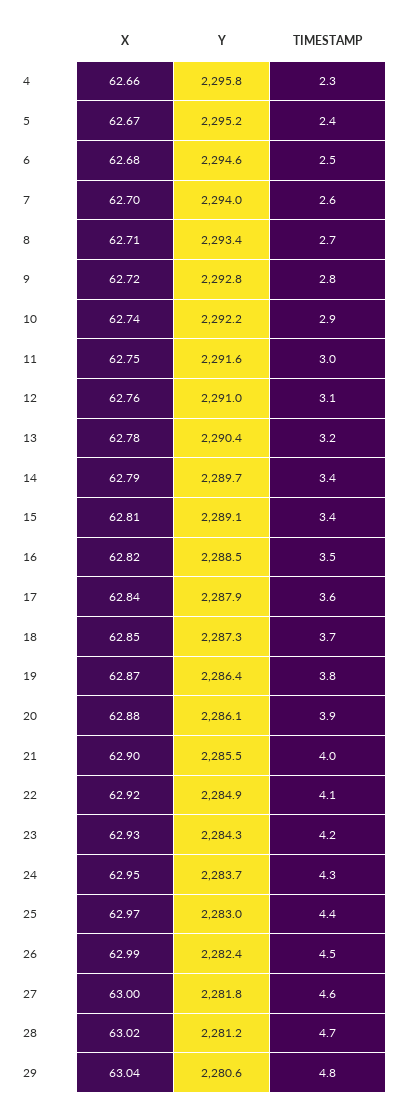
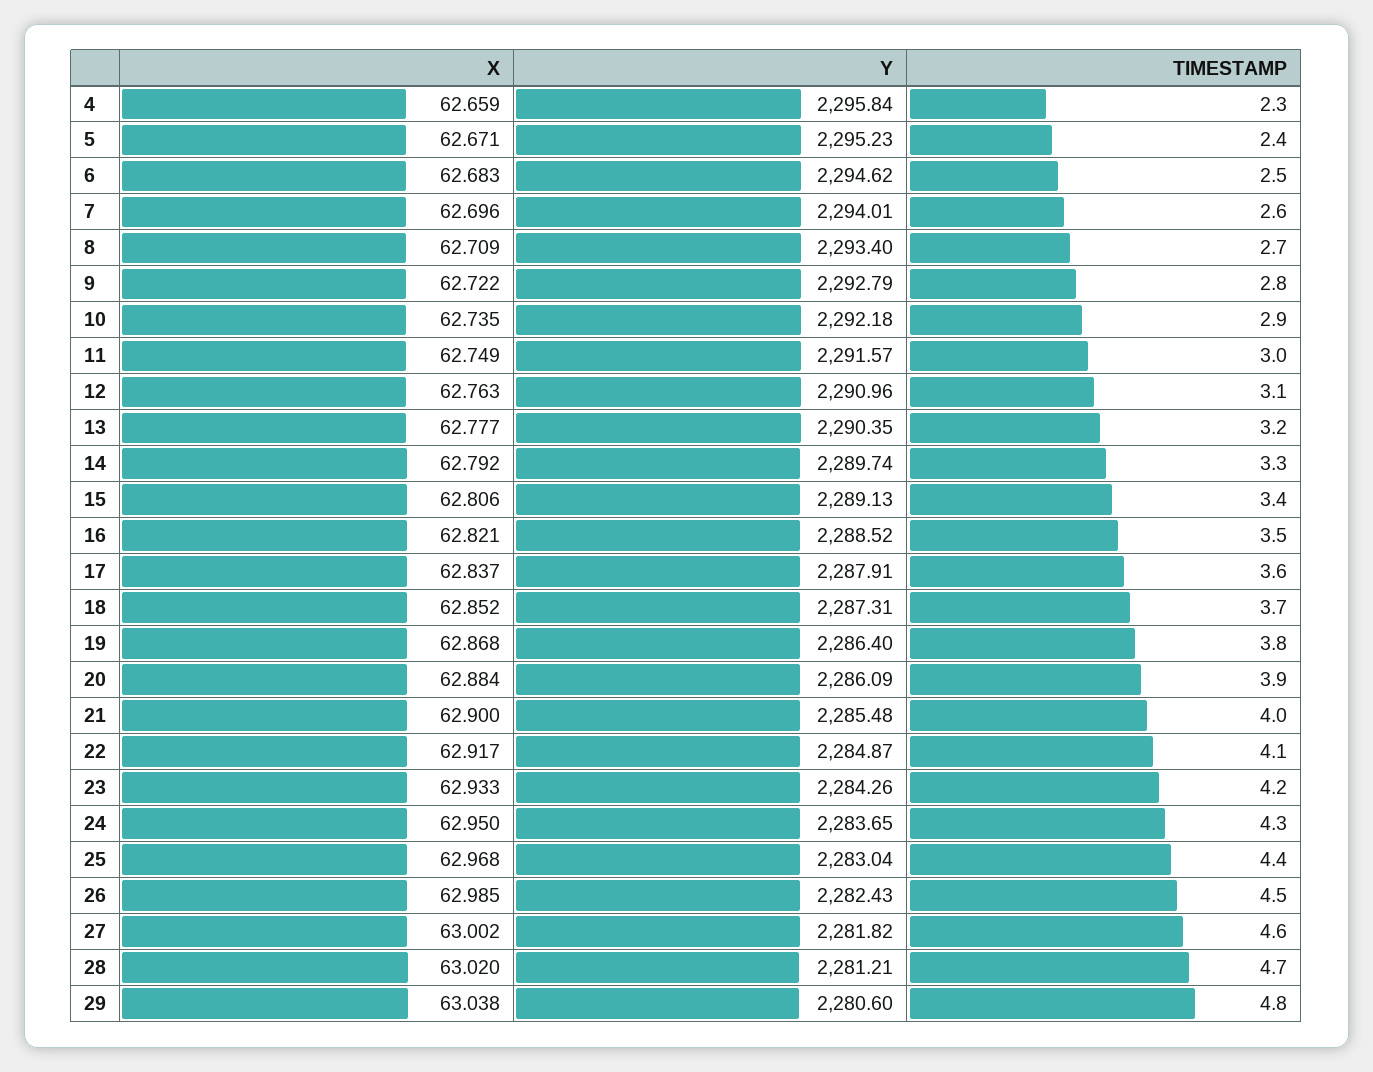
  {
    "X": {
      "4": 62.659,
      "5": 62.671,
      "6": 62.683,
      "7": 62.696,
      "8": 62.709,
      "9": 62.722,
      "10": 62.735,
      "11": 62.749,
      "12": 62.763,
      "13": 62.777,
      "14": 62.792,
      "15": 62.806,
      "16": 62.821,
      "17": 62.837,
      "18": 62.852,
      "19": 62.868,
      "20": 62.884,
      "21": 62.9,
      "22": 62.917,
      "23": 62.933,
      "24": 62.95,
      "25": 62.968,
      "26": 62.985,
      "27": 63.002,
      "28": 63.02,
      "29": 63.038
    },
    "Y": {
      "4": 2295.84,
      "5": 2295.23,
      "6": 2294.62,
      "7": 2294.01,
      "8": 2293.4,
      "9": 2292.79,
      "10": 2292.18,
      "11": 2291.57,
      "12": 2290.96,
      "13": 2290.35,
      "14": 2289.74,
      "15": 2289.13,
      "16": 2288.52,
      "17": 2287.91,
      "18": 2287.31,
      "19": 2286.4,
      "20": 2286.09,
      "21": 2285.48,
      "22": 2284.87,
      "23": 2284.26,
      "24": 2283.65,
      "25": 2283.04,
      "26": 2282.43,
      "27": 2281.82,
      "28": 2281.21,
      "29": 2280.6
    },
    "TIMESTAMP": {
      "4": 2.3,
      "5": 2.4,
      "6": 2.5,
      "7": 2.6,
      "8": 2.7,
      "9": 2.8,
      "10": 2.9,
      "11": 3,
      "12": 3.1,
      "13": 3.2,
-     "14": 3.4,
+     "14": 3.3,
      "15": 3.4,
      "16": 3.5,
      "17": 3.6,
      "18": 3.7,
      "19": 3.8,
      "20": 3.9,
      "21": 4,
      "22": 4.1,
      "23": 4.2,
      "24": 4.3,
      "25": 4.4,
      "26": 4.5,
      "27": 4.6,
      "28": 4.7,
      "29": 4.8
    }
  }

